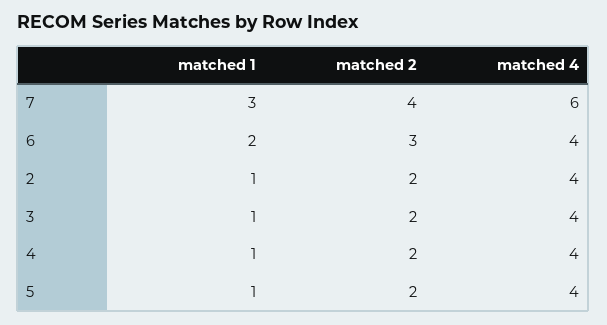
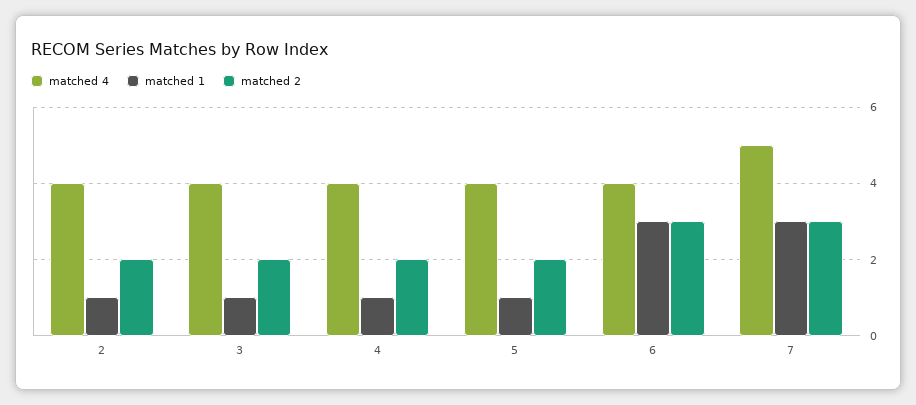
  {
    "matched 1": {
      "7": 3,
-     "6": 2,
+     "6": 3,
      "2": 1,
      "3": 1,
      "4": 1,
      "5": 1
    },
    "matched 2": {
-     "7": 4,
+     "7": 3,
      "6": 3,
      "2": 2,
      "3": 2,
      "4": 2,
      "5": 2
    },
    "matched 4": {
-     "7": 6,
+     "7": 5,
      "6": 4,
      "2": 4,
      "3": 4,
      "4": 4,
      "5": 4
    }
  }

